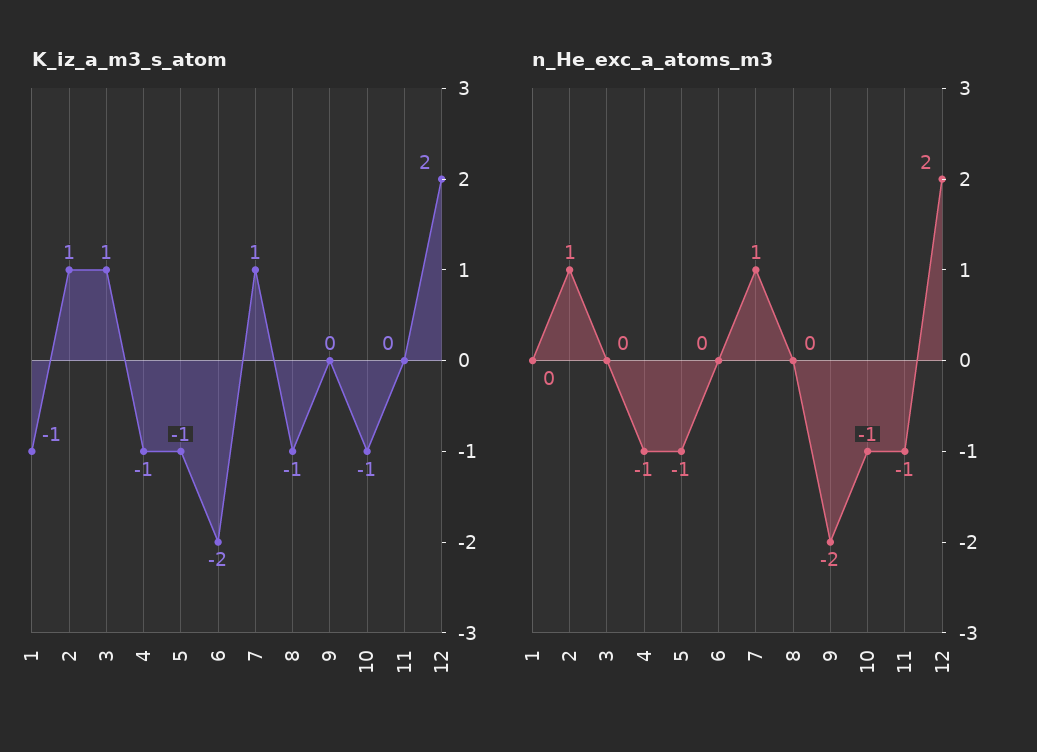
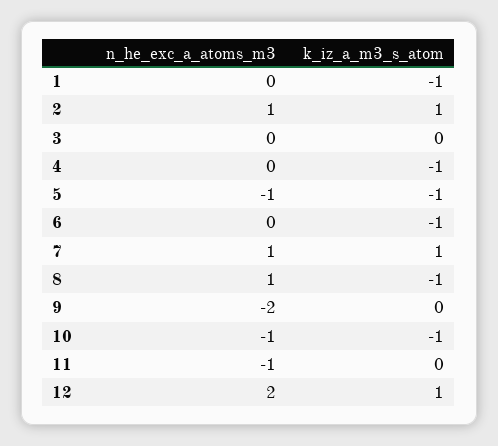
  {
    "K_iz_a_m3_s_atom": {
      "1": -1,
      "2": 1,
-     "3": 1,
+     "3": 0,
      "4": -1,
      "5": -1,
-     "6": -2,
+     "6": -1,
      "7": 1,
      "8": -1,
      "9": 0,
      "10": -1,
      "11": 0,
-     "12": 2
+     "12": 1
    },
    "n_He_exc_a_atoms_m3": {
      "1": 0,
      "2": 1,
      "3": 0,
-     "4": -1,
+     "4": 0,
      "5": -1,
      "6": 0,
      "7": 1,
-     "8": 0,
+     "8": 1,
      "9": -2,
      "10": -1,
      "11": -1,
      "12": 2
    }
  }

